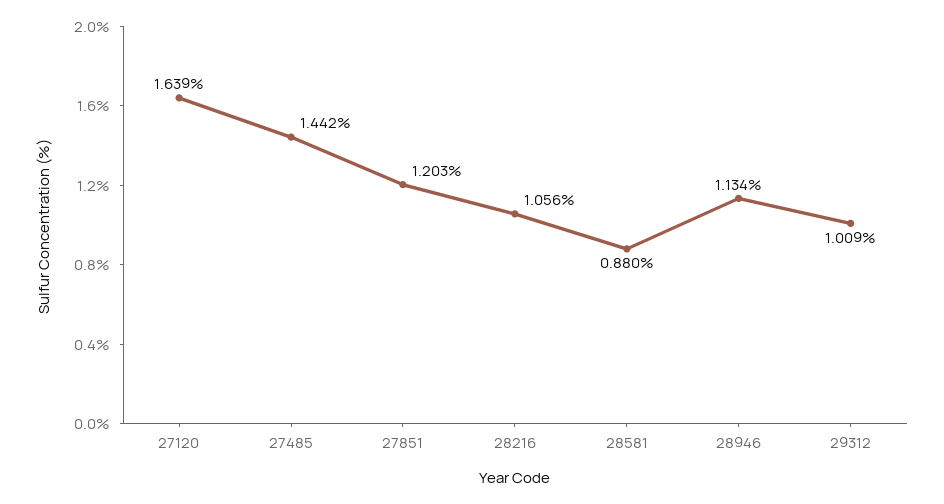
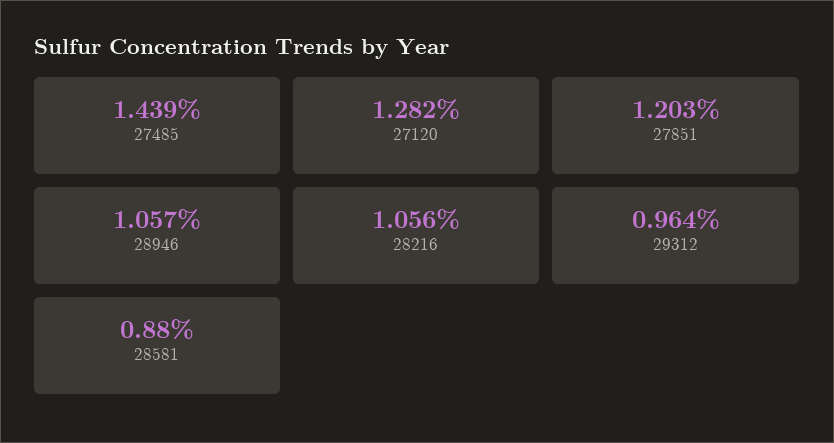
  {
-   "27120": 1.639,
+   "27120": 1.282,
-   "27485": 1.442,
+   "27485": 1.439,
    "27851": 1.203,
    "28216": 1.056,
    "28581": 0.88,
-   "28946": 1.134,
+   "28946": 1.057,
-   "29312": 1.009
+   "29312": 0.964
  }

